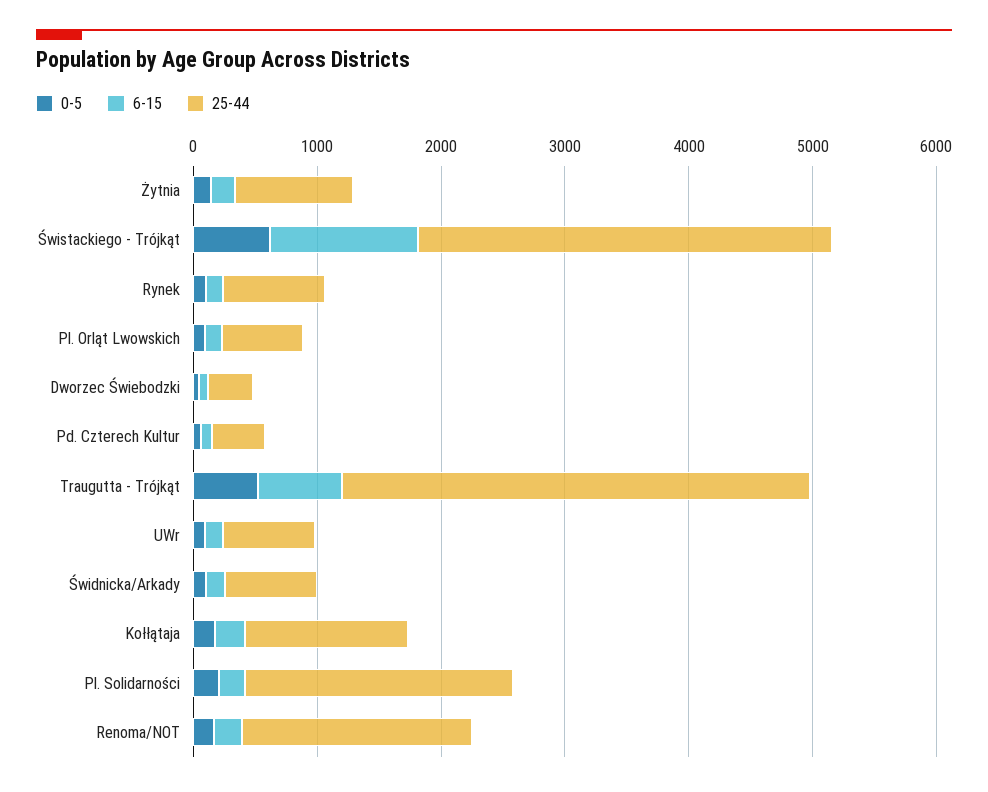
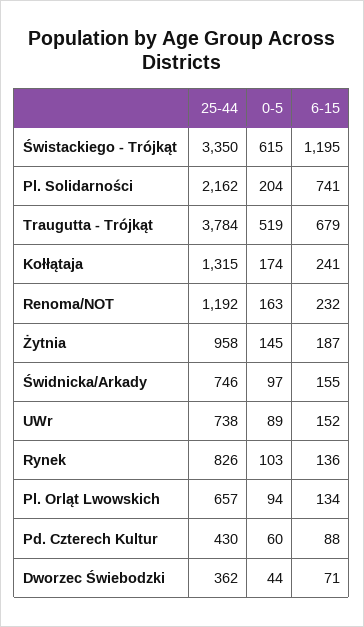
  {
    "0-5": {
      "Żytnia": 145,
      "Świstackiego - Trójkąt": 615,
      "Rynek": 103,
      "Pl. Orląt Lwowskich": 94,
      "Dworzec Świebodzki": 44,
      "Pd. Czterech Kultur": 60,
      "Traugutta - Trójkąt": 519,
      "UWr": 89,
      "Świdnicka/Arkady": 97,
      "Kołłątaja": 174,
      "Pl. Solidarności": 204,
      "Renoma/NOT": 163
    },
    "6-15": {
      "Żytnia": 187,
      "Świstackiego - Trójkąt": 1195,
      "Rynek": 136,
      "Pl. Orląt Lwowskich": 134,
      "Dworzec Świebodzki": 71,
      "Pd. Czterech Kultur": 88,
      "Traugutta - Trójkąt": 679,
      "UWr": 152,
      "Świdnicka/Arkady": 155,
      "Kołłątaja": 241,
-     "Pl. Solidarności": 200,
+     "Pl. Solidarności": 741,
      "Renoma/NOT": 232
    },
    "25-44": {
      "Żytnia": 958,
      "Świstackiego - Trójkąt": 3350,
      "Rynek": 826,
      "Pl. Orląt Lwowskich": 657,
      "Dworzec Świebodzki": 362,
      "Pd. Czterech Kultur": 430,
      "Traugutta - Trójkąt": 3784,
      "UWr": 738,
      "Świdnicka/Arkady": 746,
      "Kołłątaja": 1315,
      "Pl. Solidarności": 2162,
-     "Renoma/NOT": 1800
+     "Renoma/NOT": 1192
    }
  }

